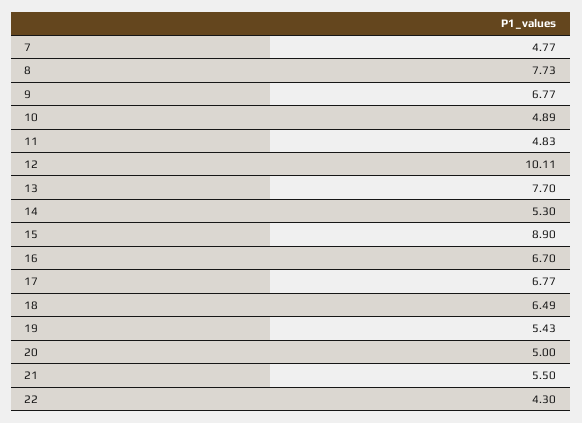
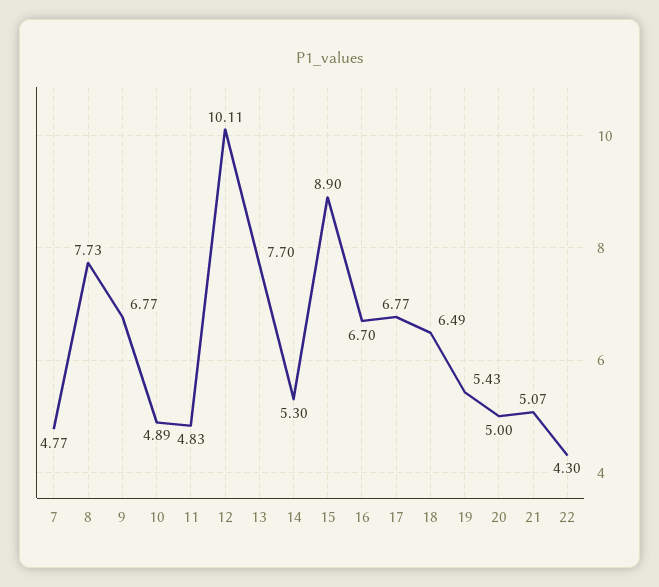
  {
    "7": 4.77,
    "8": 7.73,
    "9": 6.77,
    "10": 4.89,
    "11": 4.83,
    "12": 10.11,
    "13": 7.7,
    "14": 5.3,
    "15": 8.9,
    "16": 6.7,
    "17": 6.77,
    "18": 6.49,
    "19": 5.43,
    "20": 5,
-   "21": 5.5,
+   "21": 5.07,
    "22": 4.3
  }

